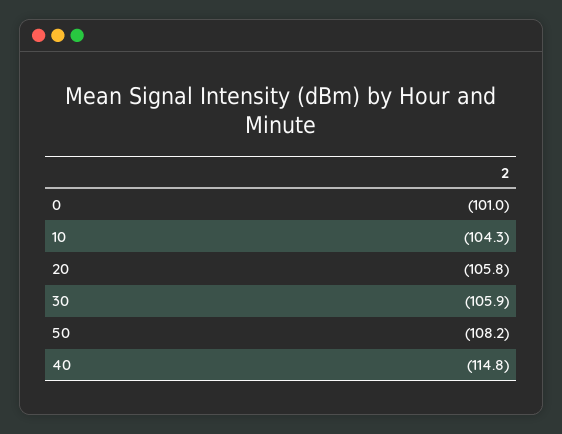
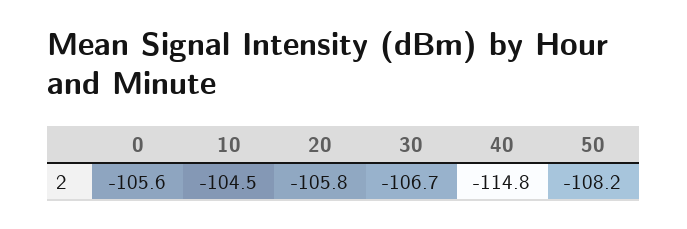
  {
-   "0": -101,
+   "0": -105.6,
-   "10": -104.3,
+   "10": -104.5,
    "20": -105.8,
-   "30": -105.9,
+   "30": -106.7,
    "50": -108.2,
    "40": -114.8
  }

